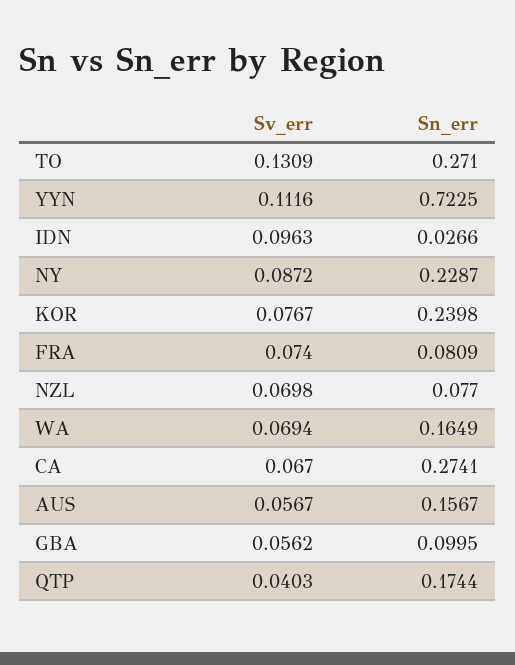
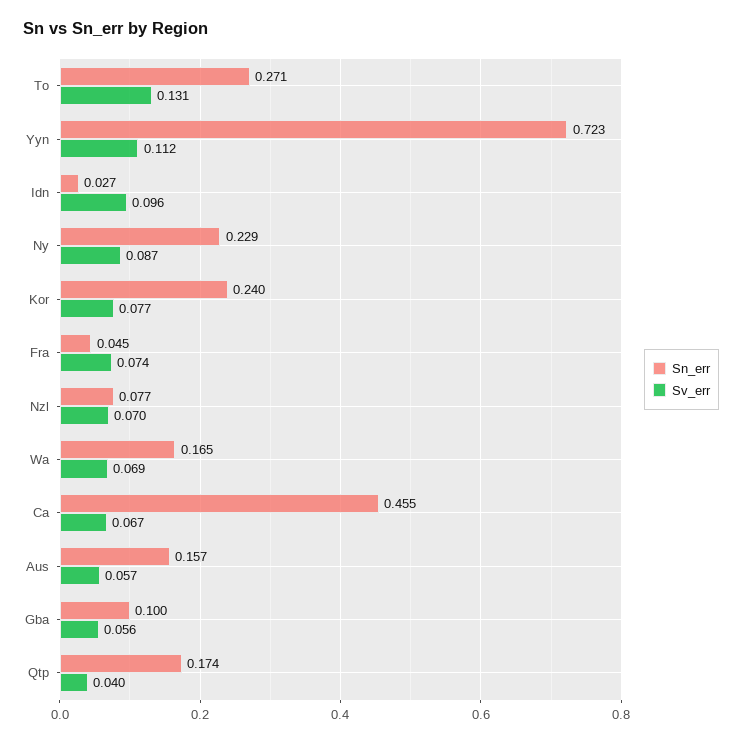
  {
    "Sv_err": {
      "TO": 0.1309,
      "YYN": 0.1116,
      "IDN": 0.0963,
      "NY": 0.0872,
      "KOR": 0.0767,
      "FRA": 0.074,
      "NZL": 0.0698,
      "WA": 0.0694,
      "CA": 0.067,
      "AUS": 0.0567,
      "GBA": 0.0562,
      "QTP": 0.0403
    },
    "Sn_err": {
      "TO": 0.271,
      "YYN": 0.7225,
      "IDN": 0.0266,
      "NY": 0.2287,
      "KOR": 0.2398,
-     "FRA": 0.0809,
+     "FRA": 0.045,
      "NZL": 0.077,
      "WA": 0.1649,
-     "CA": 0.2741,
+     "CA": 0.455,
      "AUS": 0.1567,
      "GBA": 0.0995,
      "QTP": 0.1744
    }
  }

